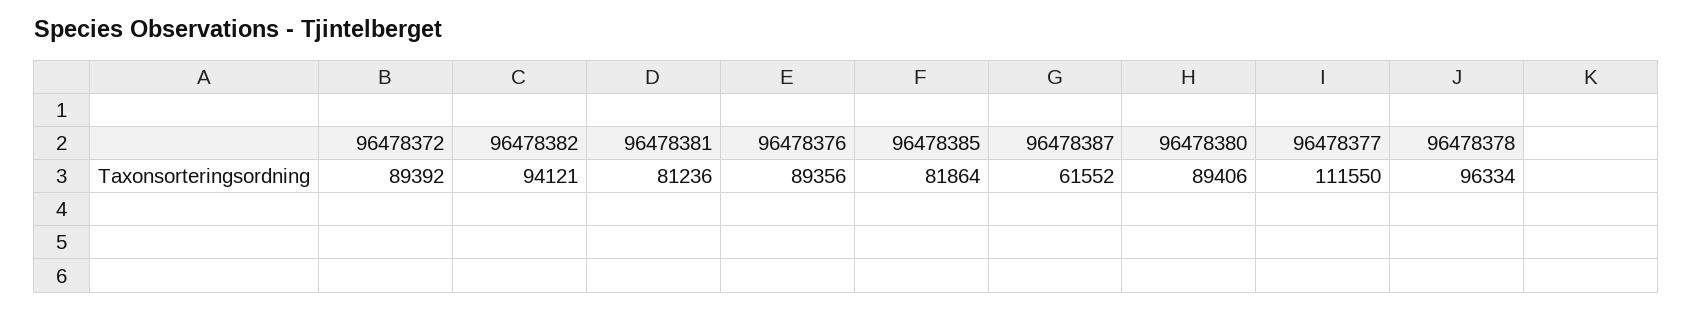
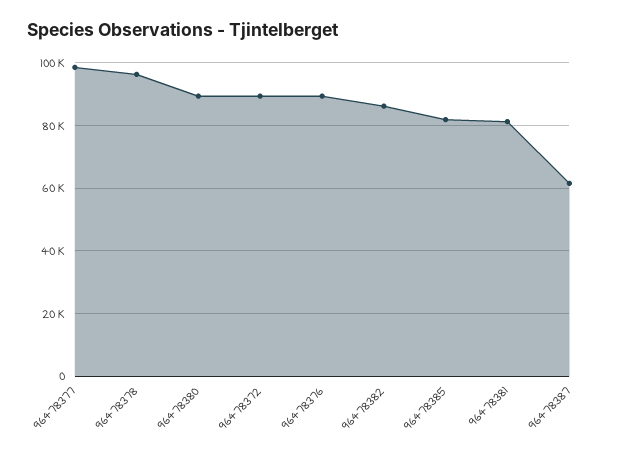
  {
    "96478372": 89392,
-   "96478382": 94121,
+   "96478382": 86000,
    "96478381": 81236,
    "96478376": 89356,
    "96478385": 81864,
    "96478387": 61552,
    "96478380": 89406,
-   "96478377": 111550,
+   "96478377": 98000,
    "96478378": 96334
  }

